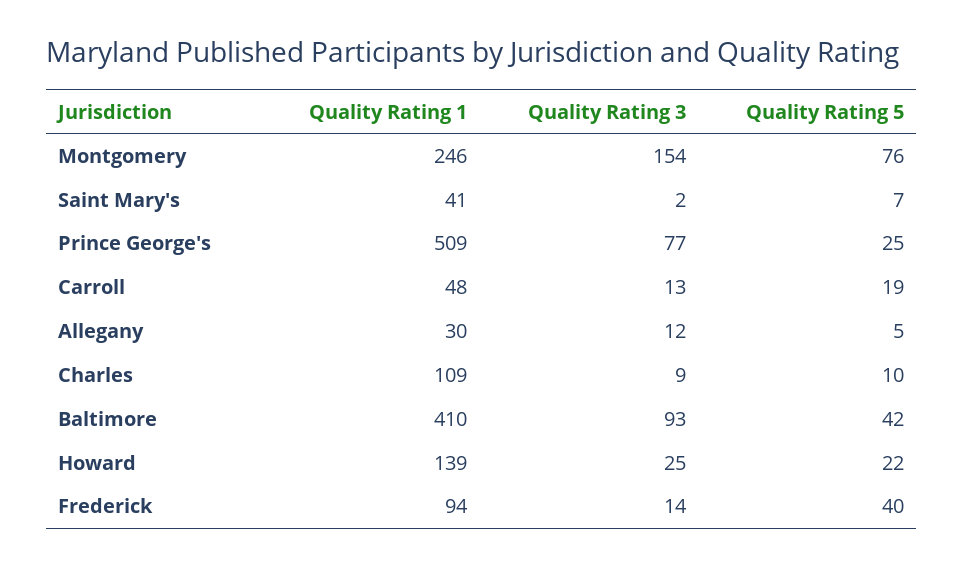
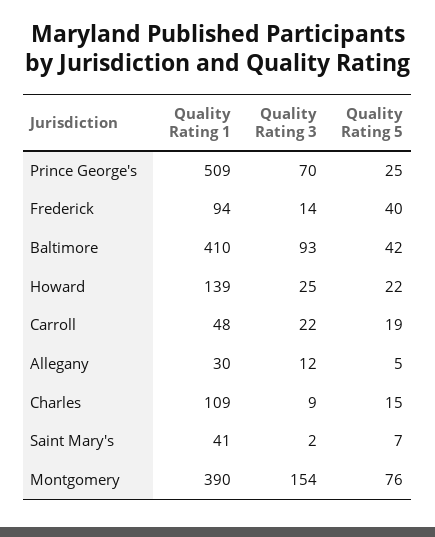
  {
    "Quality Rating 1": {
-     "Montgomery": 246,
+     "Montgomery": 390,
      "Saint Mary's": 41,
      "Prince George's": 509,
      "Carroll": 48,
      "Allegany": 30,
      "Charles": 109,
      "Baltimore": 410,
      "Howard": 139,
      "Frederick": 94
    },
    "Quality Rating 3": {
      "Montgomery": 154,
      "Saint Mary's": 2,
-     "Prince George's": 77,
+     "Prince George's": 70,
-     "Carroll": 13,
+     "Carroll": 22,
      "Allegany": 12,
      "Charles": 9,
      "Baltimore": 93,
      "Howard": 25,
      "Frederick": 14
    },
    "Quality Rating 5": {
      "Montgomery": 76,
      "Saint Mary's": 7,
      "Prince George's": 25,
      "Carroll": 19,
      "Allegany": 5,
-     "Charles": 10,
+     "Charles": 15,
      "Baltimore": 42,
      "Howard": 22,
      "Frederick": 40
    }
  }

